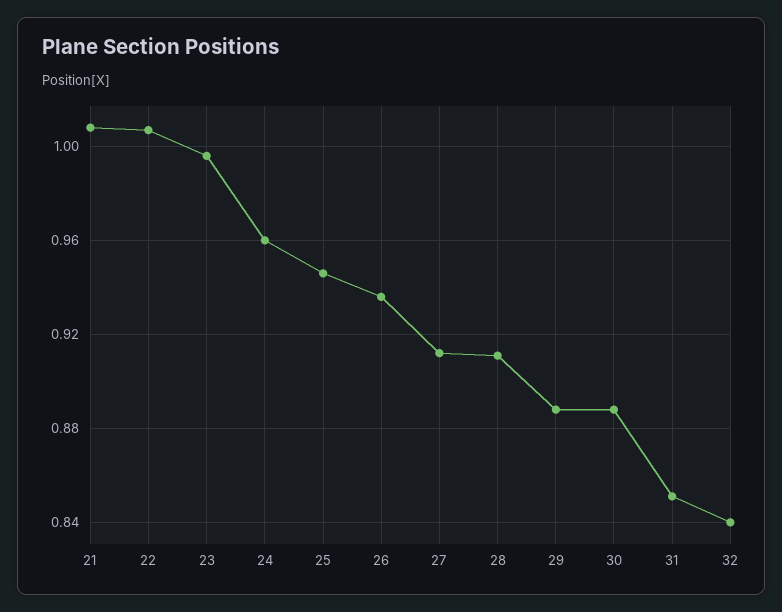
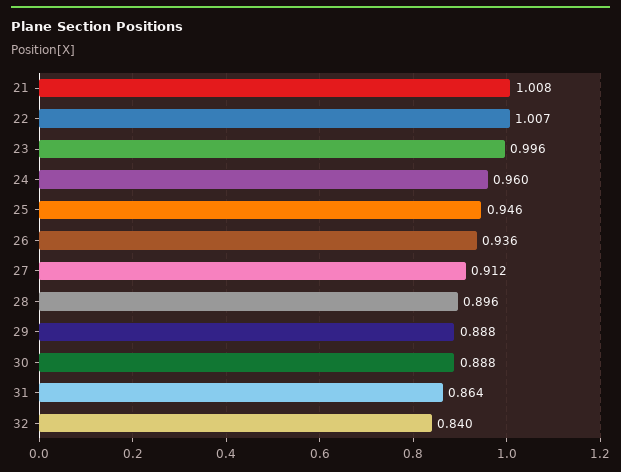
  {
    "21": 1.008,
    "22": 1.007,
    "23": 0.996,
    "24": 0.96,
    "25": 0.946,
    "26": 0.936,
    "27": 0.912,
-   "28": 0.91,
+   "28": 0.896,
    "29": 0.888,
    "30": 0.888,
-   "31": 0.85,
+   "31": 0.864,
    "32": 0.84
  }

